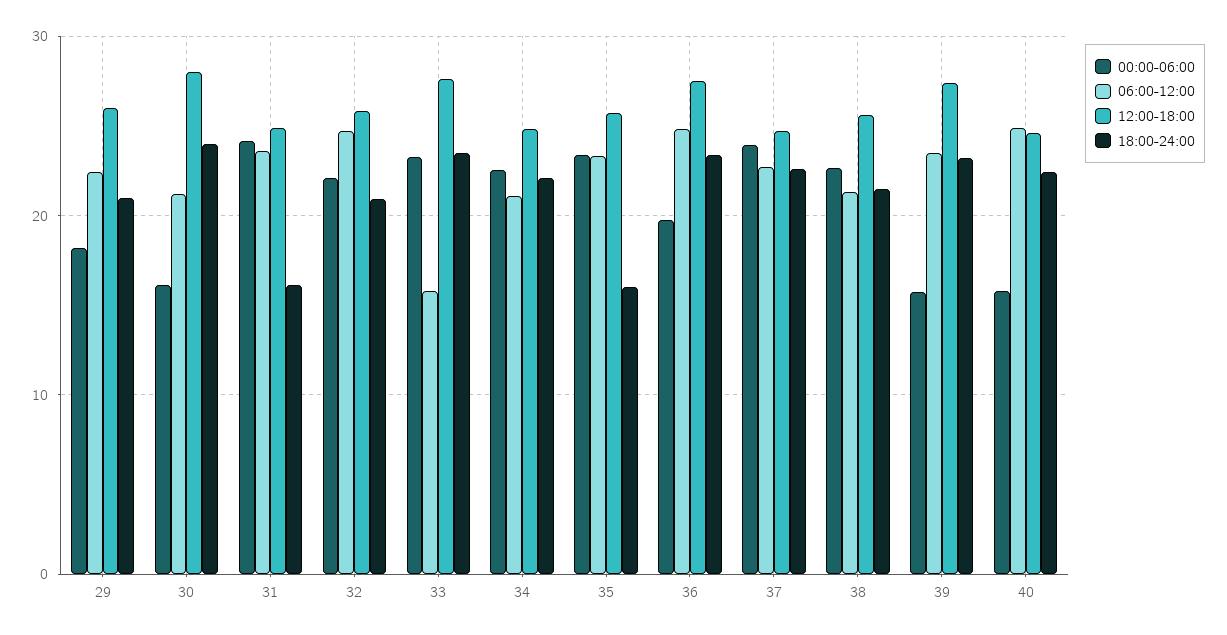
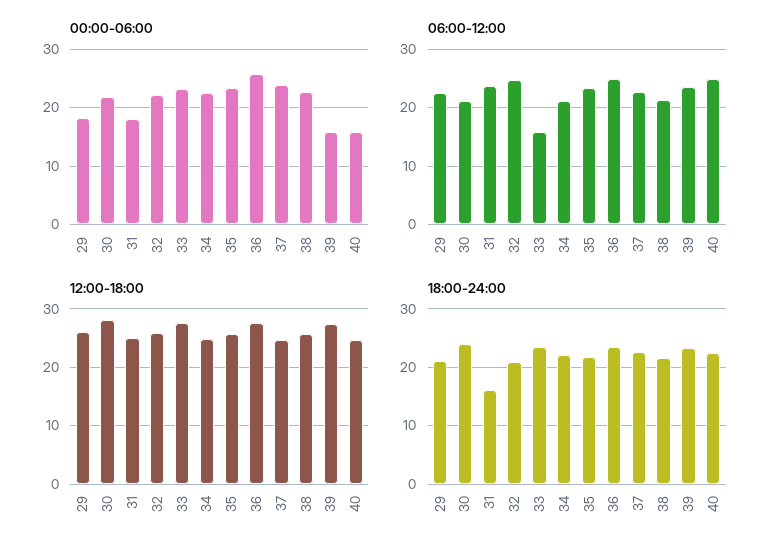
  {
    "00:00-06:00": {
      "29": 18,
-     "30": 16,
+     "30": 22,
-     "31": 24,
+     "31": 18,
      "32": 22,
      "33": 23,
      "34": 23,
      "35": 23,
-     "36": 20,
+     "36": 26,
      "37": 24,
      "38": 23,
      "39": 16,
      "40": 16
    },
    "06:00-12:00": {
      "29": 22,
      "30": 21,
      "31": 24,
      "32": 25,
      "33": 16,
      "34": 21,
      "35": 23,
      "36": 25,
      "37": 23,
      "38": 21,
      "39": 24,
      "40": 25
    },
    "12:00-18:00": {
      "29": 26,
      "30": 28,
      "31": 25,
      "32": 26,
      "33": 28,
      "34": 25,
      "35": 26,
      "36": 28,
      "37": 25,
      "38": 26,
      "39": 27,
      "40": 25
    },
    "18:00-24:00": {
      "29": 21,
      "30": 24,
      "31": 16,
      "32": 21,
      "33": 24,
      "34": 22,
-     "35": 16,
+     "35": 22,
      "36": 23,
      "37": 23,
      "38": 22,
      "39": 23,
      "40": 22
    }
  }

